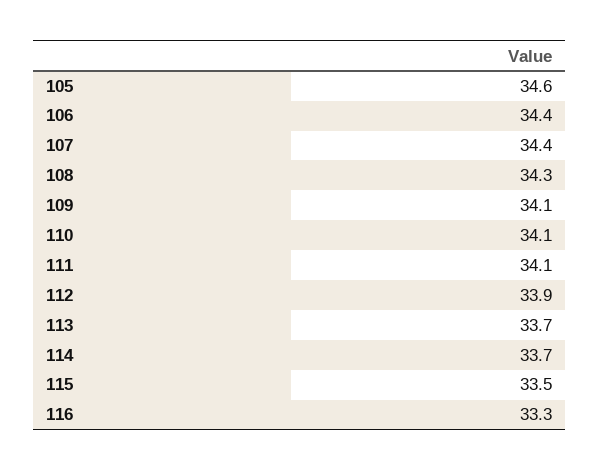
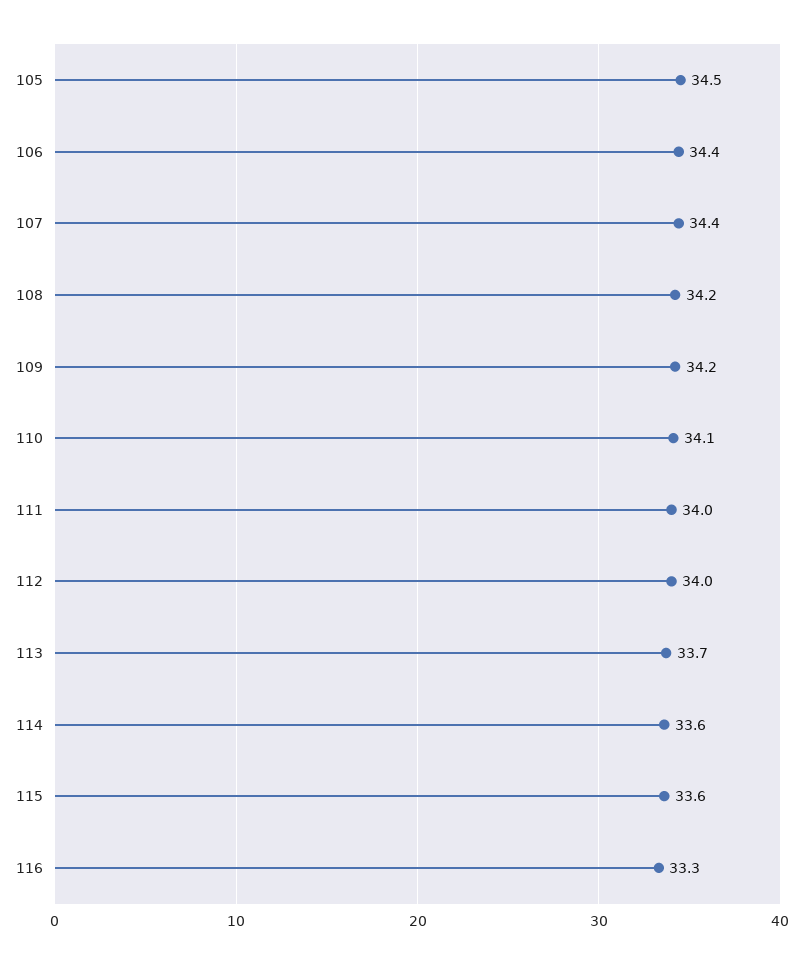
  {
-   "105": 34.6,
+   "105": 34.5,
    "106": 34.4,
    "107": 34.4,
-   "108": 34.3,
+   "108": 34.2,
-   "109": 34.1,
+   "109": 34.2,
    "110": 34.1,
-   "111": 34.1,
+   "111": 34,
-   "112": 33.9,
+   "112": 34,
    "113": 33.7,
-   "114": 33.7,
+   "114": 33.6,
-   "115": 33.5,
+   "115": 33.6,
    "116": 33.3
  }

